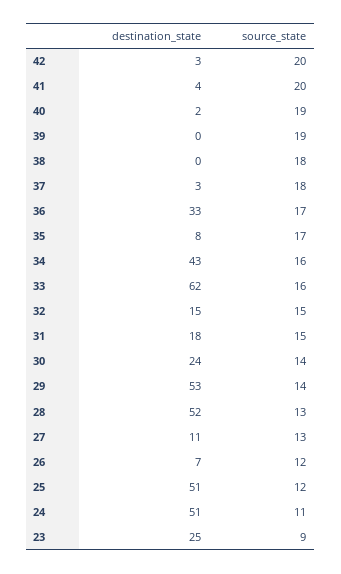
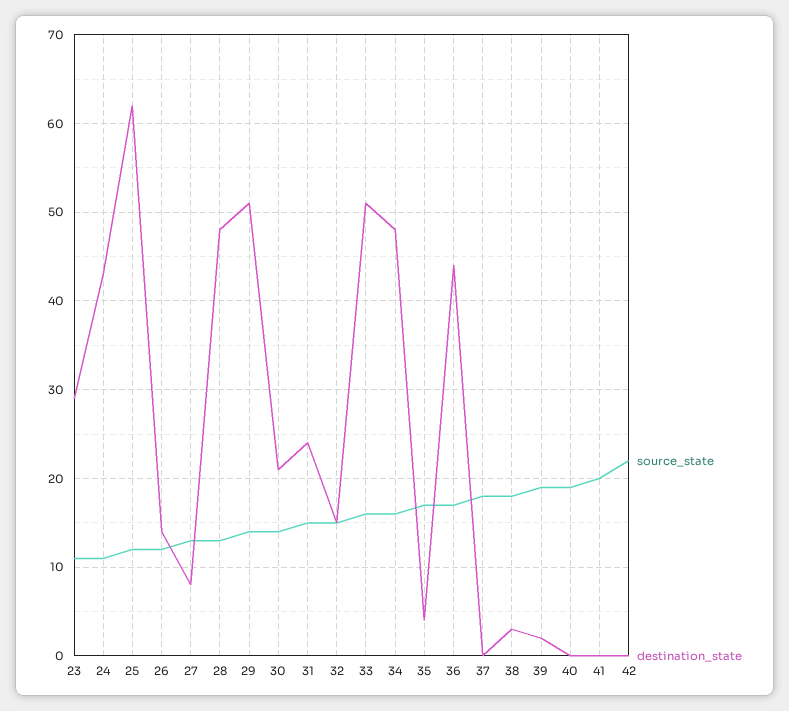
  {
    "destination_state": {
-     "42": 3,
+     "42": 0,
-     "41": 4,
+     "41": 0,
-     "40": 2,
+     "40": 0,
-     "39": 0,
+     "39": 2,
-     "38": 0,
+     "38": 3,
-     "37": 3,
+     "37": 0,
-     "36": 33,
+     "36": 44,
-     "35": 8,
+     "35": 4,
-     "34": 43,
+     "34": 48,
-     "33": 62,
+     "33": 51,
      "32": 15,
-     "31": 18,
+     "31": 24,
-     "30": 24,
+     "30": 21,
-     "29": 53,
+     "29": 51,
-     "28": 52,
+     "28": 48,
-     "27": 11,
+     "27": 8,
-     "26": 7,
+     "26": 14,
-     "25": 51,
+     "25": 62,
-     "24": 51,
+     "24": 43,
-     "23": 25
+     "23": 29
    },
    "source_state": {
-     "42": 20,
+     "42": 22,
      "41": 20,
      "40": 19,
      "39": 19,
      "38": 18,
      "37": 18,
      "36": 17,
      "35": 17,
      "34": 16,
      "33": 16,
      "32": 15,
      "31": 15,
      "30": 14,
      "29": 14,
      "28": 13,
      "27": 13,
      "26": 12,
      "25": 12,
      "24": 11,
-     "23": 9
+     "23": 11
    }
  }

